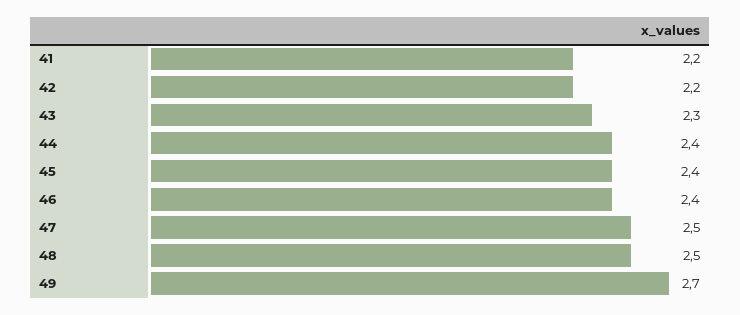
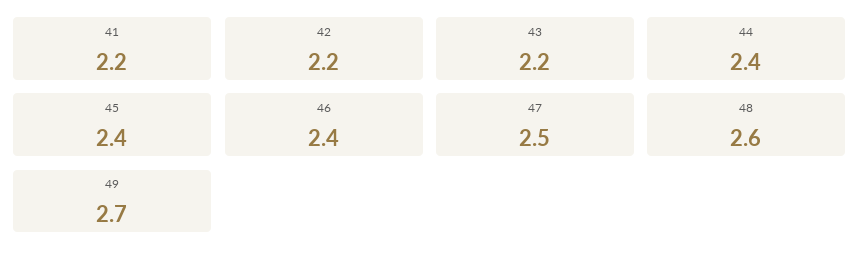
  {
    "41": 2.2,
    "42": 2.2,
-   "43": 2.3,
+   "43": 2.2,
    "44": 2.4,
    "45": 2.4,
    "46": 2.4,
    "47": 2.5,
-   "48": 2.5,
+   "48": 2.6,
    "49": 2.7
  }

